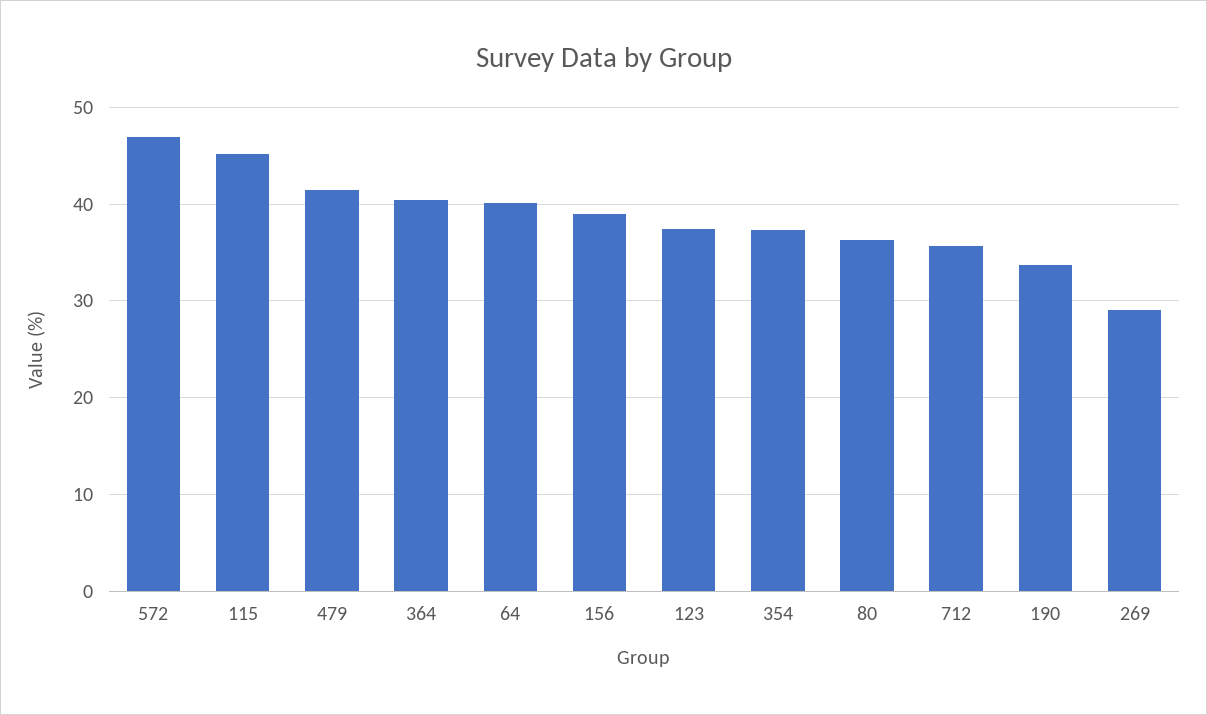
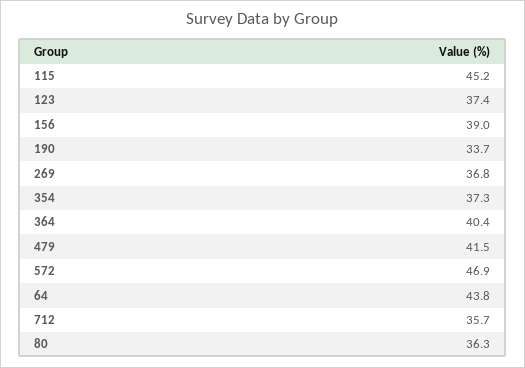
  {
    "572": 46.9,
    "115": 45.2,
    "479": 41.5,
    "364": 40.4,
-   "64": 40,
+   "64": 43.8,
    "156": 39,
    "123": 37.4,
    "354": 37.3,
    "80": 36.3,
    "712": 35.7,
    "190": 33.7,
-   "269": 29
+   "269": 36.8
  }

